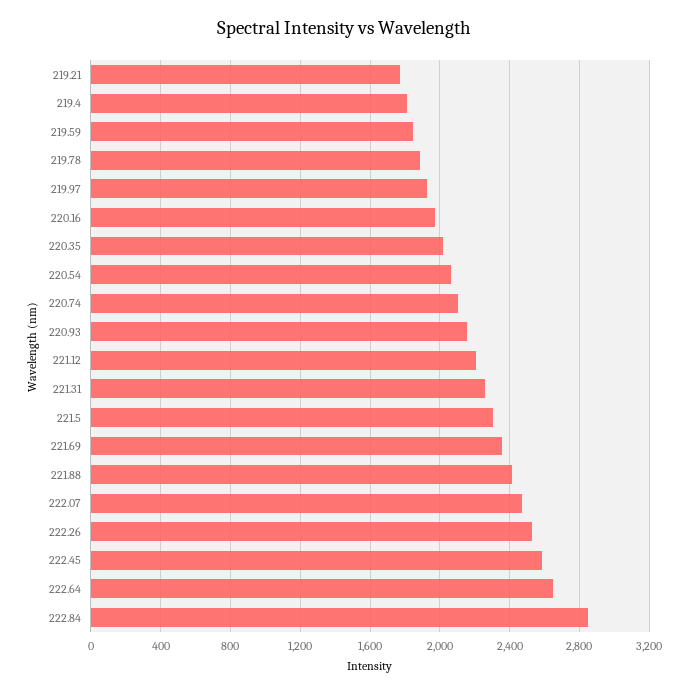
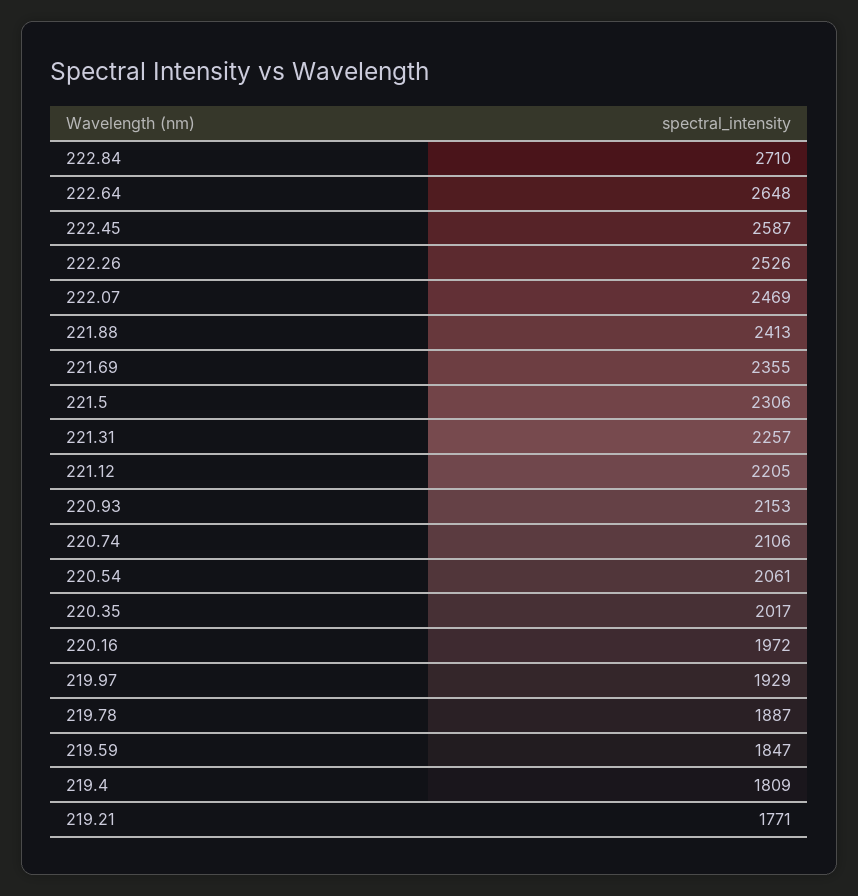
  {
    "219.21": 1771,
    "219.4": 1809,
    "219.59": 1847,
    "219.78": 1887,
    "219.97": 1929,
    "220.16": 1972,
    "220.35": 2017,
    "220.54": 2061,
    "220.74": 2106,
    "220.93": 2153,
    "221.12": 2205,
    "221.31": 2257,
    "221.5": 2306,
    "221.69": 2355,
    "221.88": 2413,
    "222.07": 2469,
    "222.26": 2526,
    "222.45": 2587,
    "222.64": 2648,
-   "222.84": 2850
+   "222.84": 2710
  }

